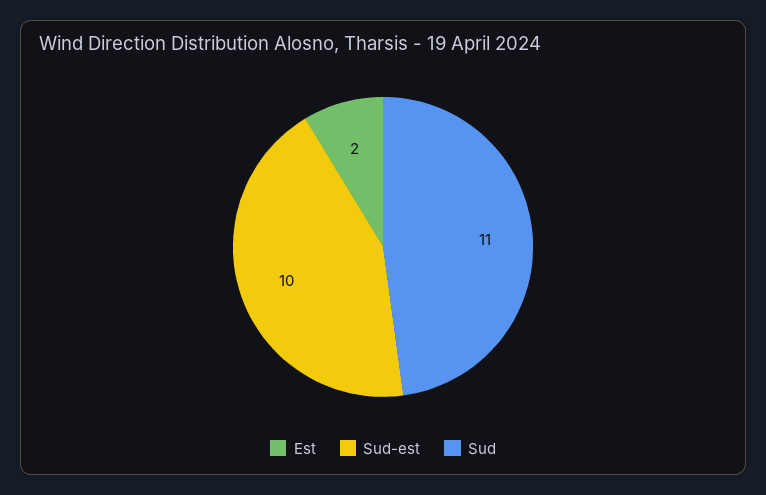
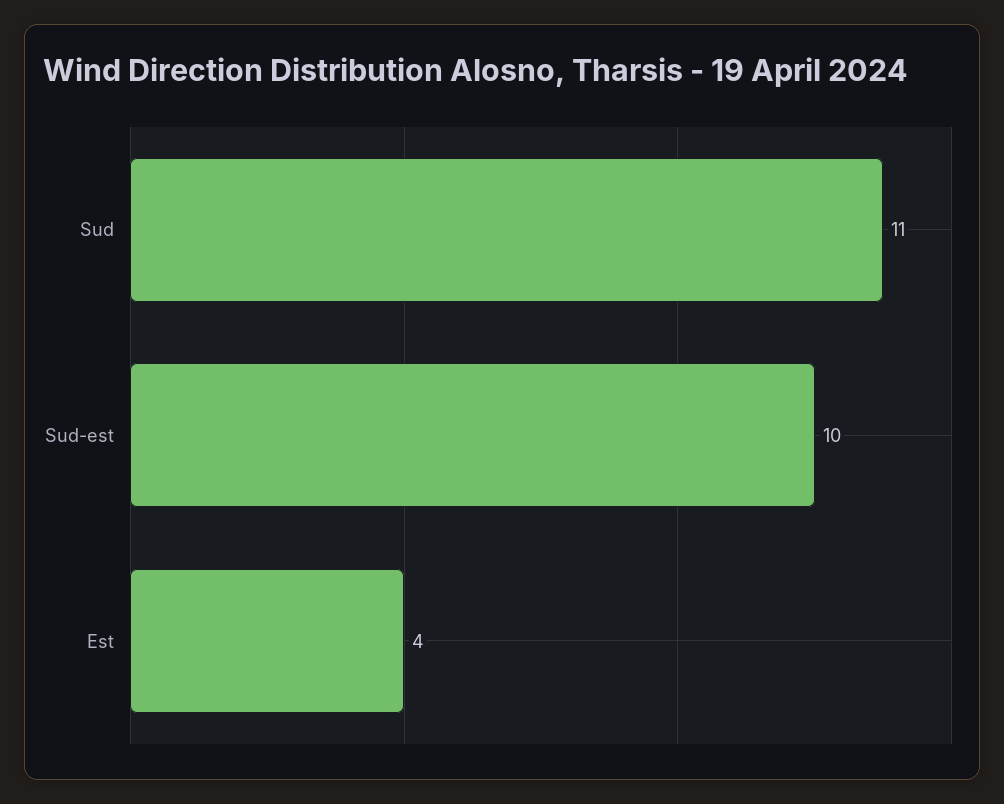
  {
-   "Est": 2,
+   "Est": 4,
    "Sud-est": 10,
    "Sud": 11
  }

